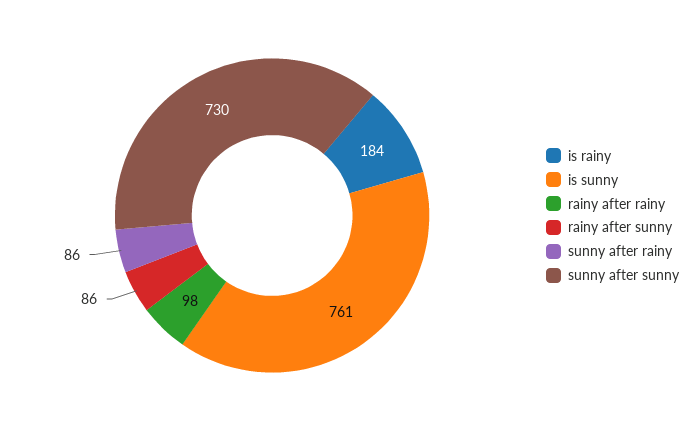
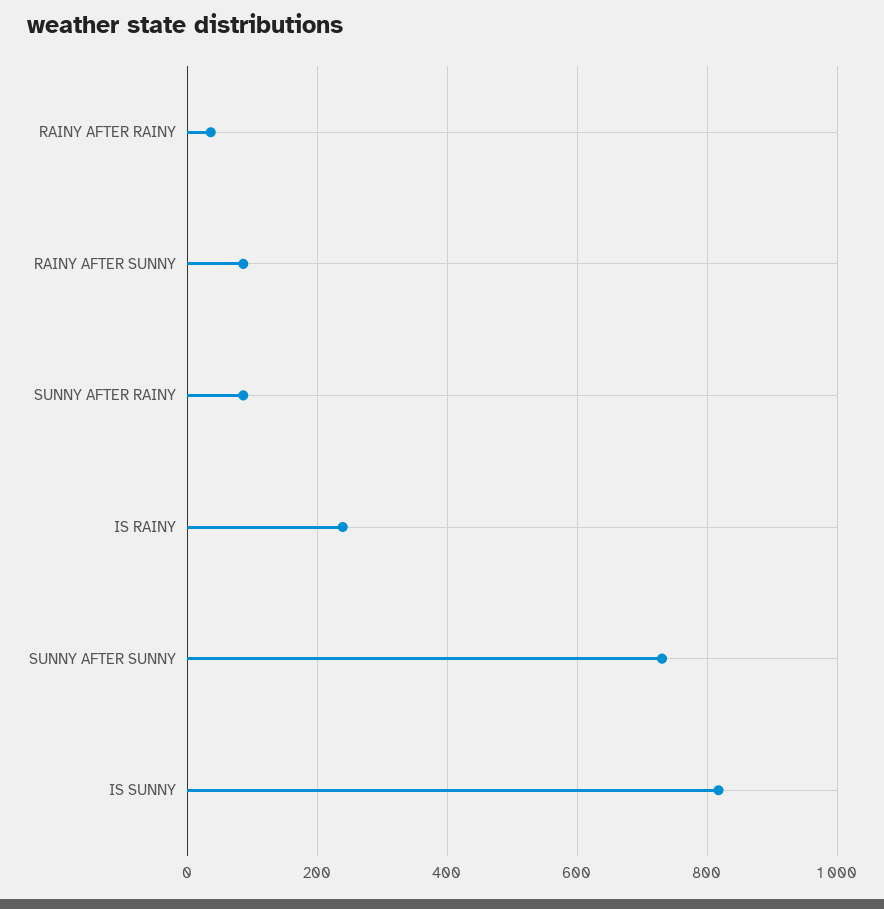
  {
-   "is rainy": 184,
+   "is rainy": 240,
-   "is sunny": 761,
+   "is sunny": 820,
-   "rainy after rainy": 98,
+   "rainy after rainy": 40,
    "rainy after sunny": 86,
    "sunny after rainy": 86,
    "sunny after sunny": 730
  }

